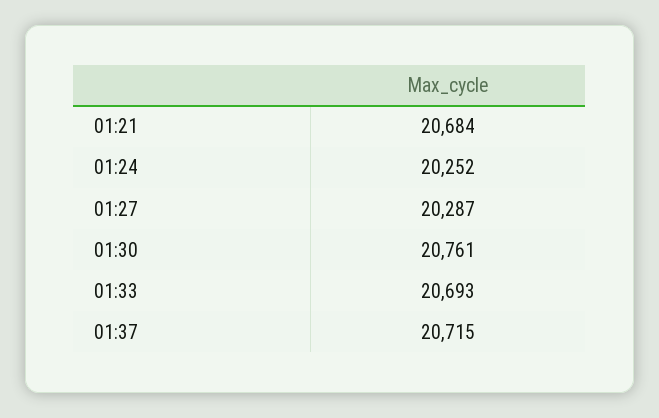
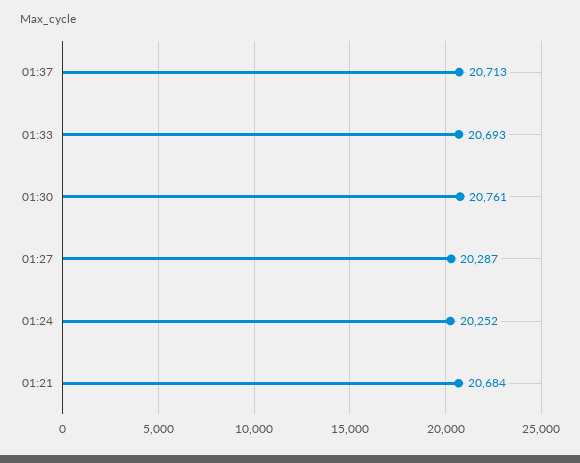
  {
    "01:21": 20684,
    "01:24": 20252,
    "01:27": 20287,
    "01:30": 20761,
    "01:33": 20693,
-   "01:37": 20715
+   "01:37": 20713
  }

